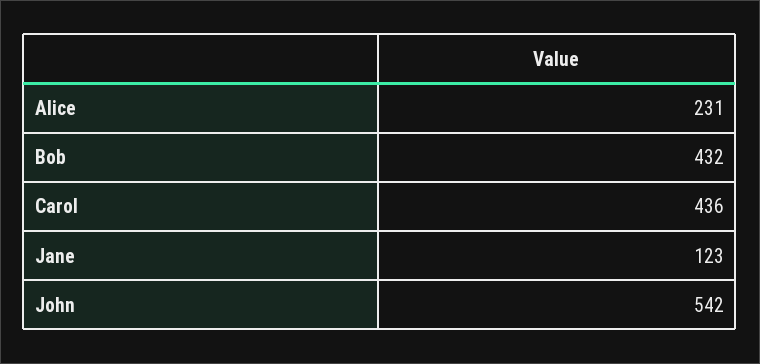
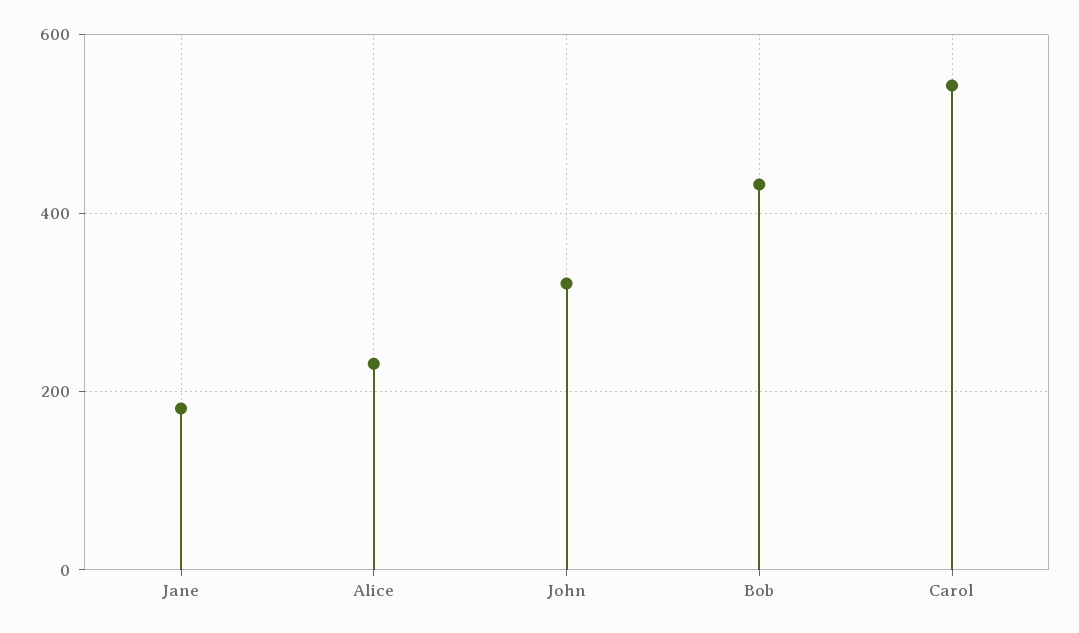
  {
    "Alice": 231,
    "Bob": 432,
-   "Carol": 436,
+   "Carol": 540,
-   "Jane": 123,
+   "Jane": 180,
-   "John": 542
+   "John": 320
  }

